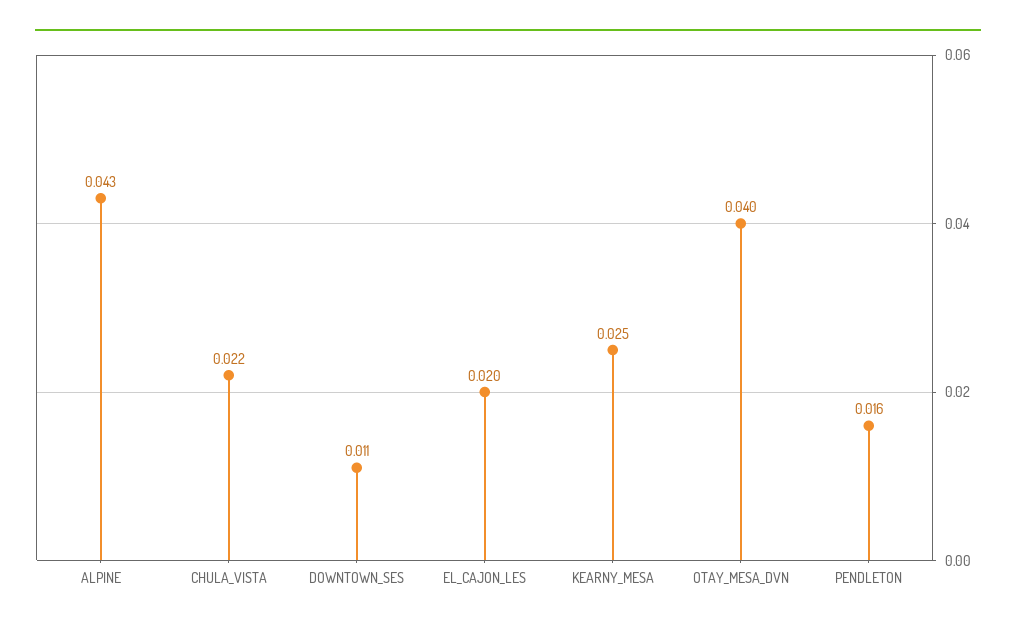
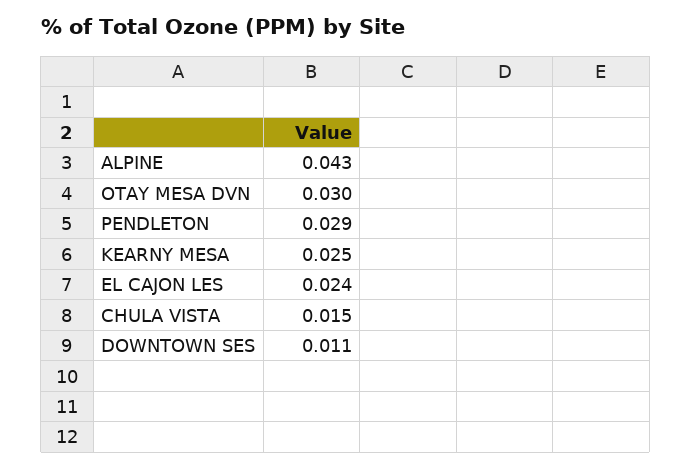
  {
    "ALPINE": 0.043,
-   "CHULA_VISTA": 0.022,
+   "CHULA_VISTA": 0.015,
    "DOWNTOWN_SES": 0.011,
-   "EL_CAJON_LES": 0.02,
+   "EL_CAJON_LES": 0.024,
    "KEARNY_MESA": 0.025,
-   "OTAY_MESA_DVN": 0.04,
+   "OTAY_MESA_DVN": 0.03,
-   "PENDLETON": 0.016
+   "PENDLETON": 0.029
  }

